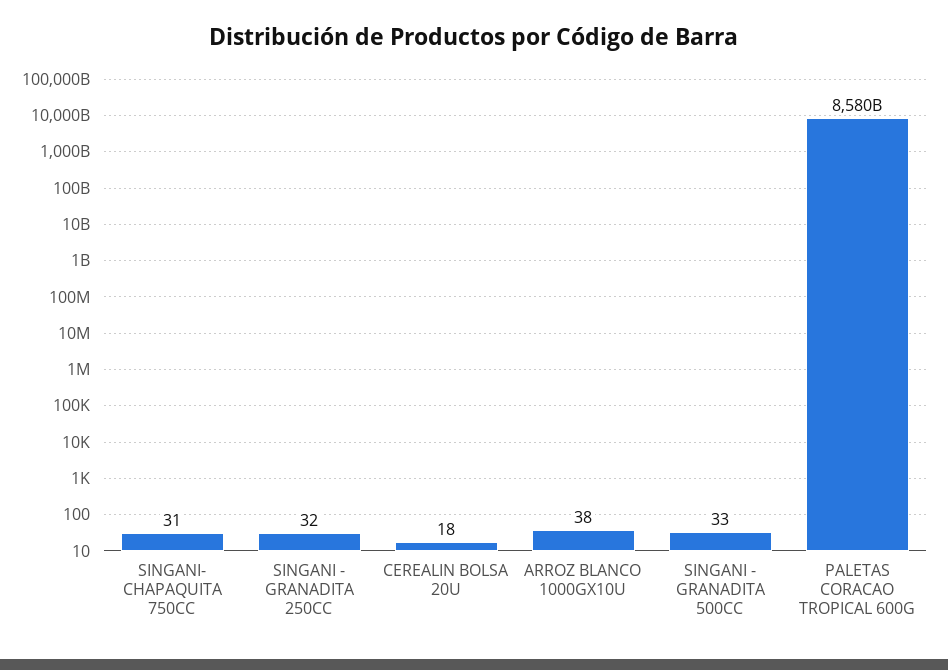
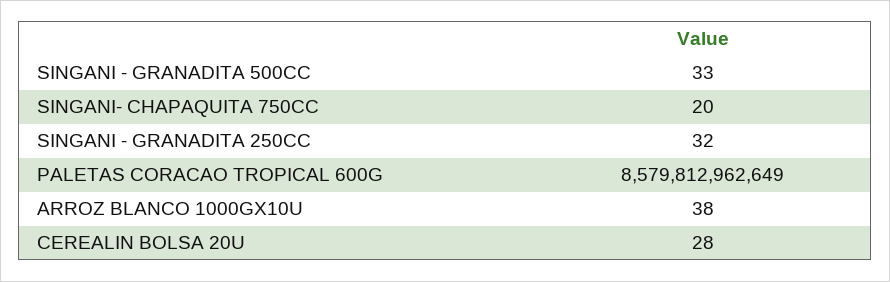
  {
-   "SINGANI- CHAPAQUITA 750CC": 31,
+   "SINGANI- CHAPAQUITA 750CC": 20,
    "SINGANI - GRANADITA 250CC": 32,
-   "CEREALIN BOLSA 20U": 18,
+   "CEREALIN BOLSA 20U": 28,
    "ARROZ BLANCO 1000GX10U": 38,
    "SINGANI - GRANADITA 500CC": 33,
    "PALETAS CORACAO TROPICAL 600G": 8579812962649
  }

